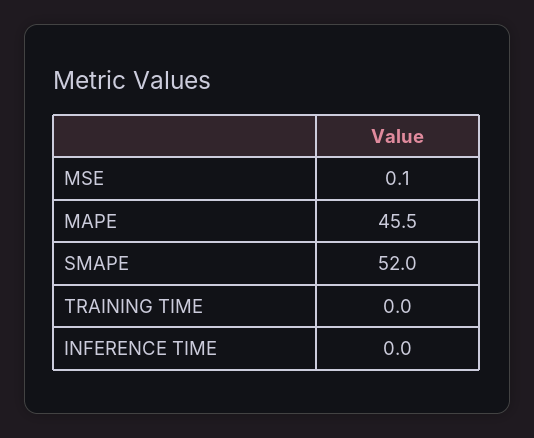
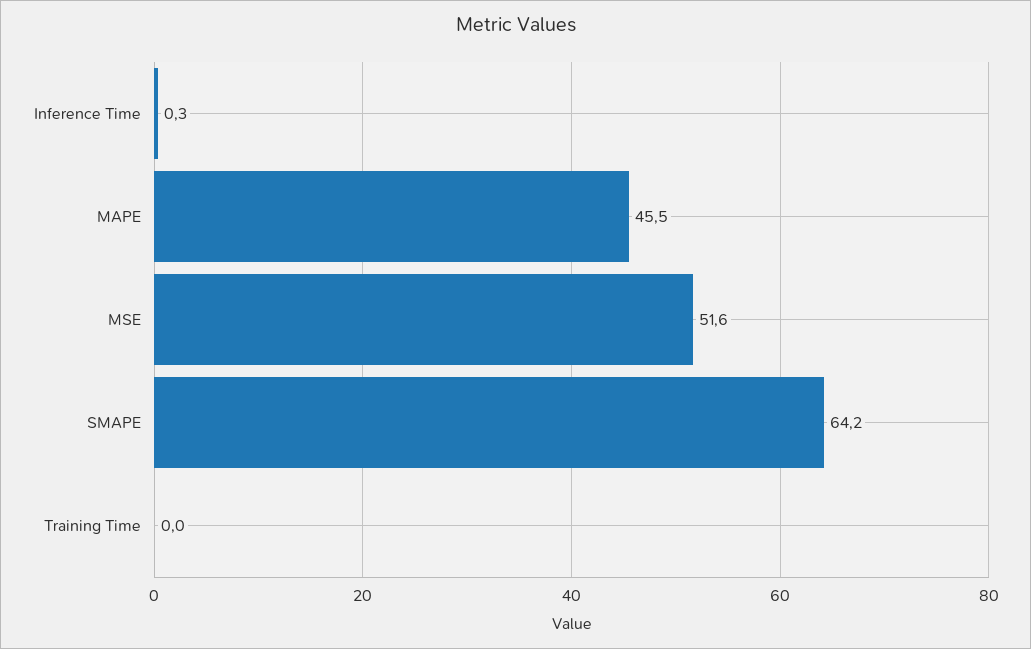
  {
-   "MSE": 0.1,
+   "MSE": 51.6,
    "MAPE": 45.5,
-   "SMAPE": 52,
+   "SMAPE": 64.2,
    "TRAINING TIME": 0,
-   "INFERENCE TIME": 0
+   "INFERENCE TIME": 0.3
  }

